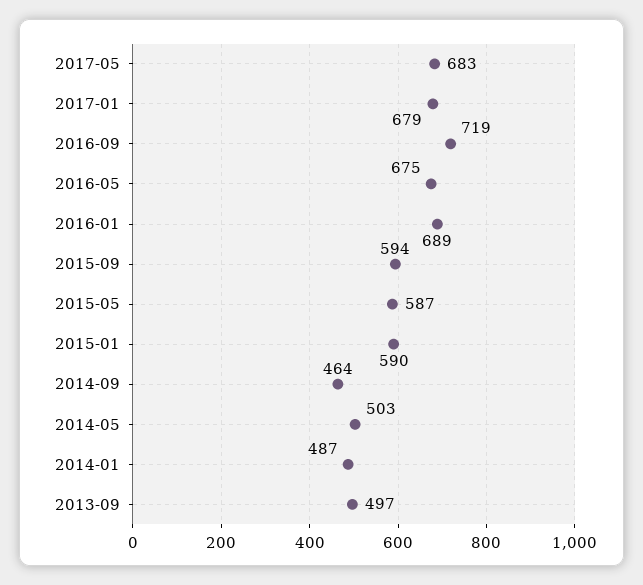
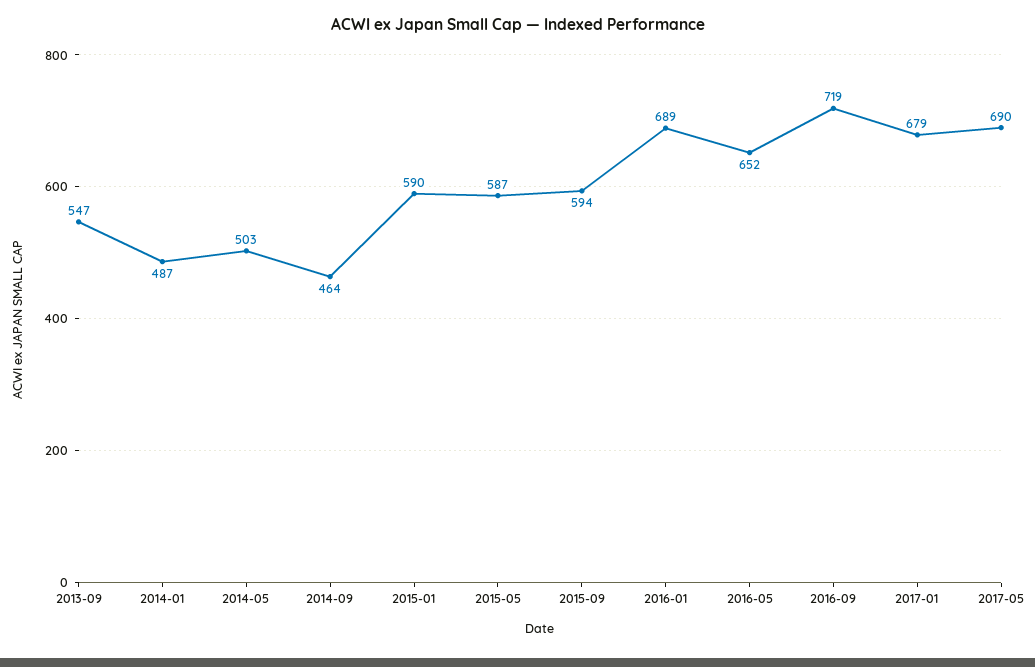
  {
-   "2017-05": 683,
+   "2017-05": 690,
    "2017-01": 679,
    "2016-09": 719,
-   "2016-05": 675,
+   "2016-05": 652,
    "2016-01": 689,
    "2015-09": 594,
    "2015-05": 587,
    "2015-01": 590,
    "2014-09": 464,
    "2014-05": 503,
    "2014-01": 487,
-   "2013-09": 497
+   "2013-09": 547
  }

